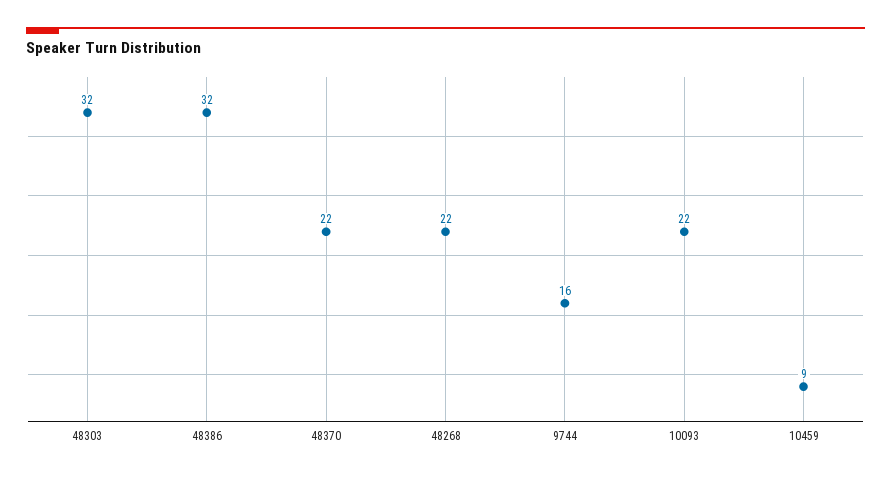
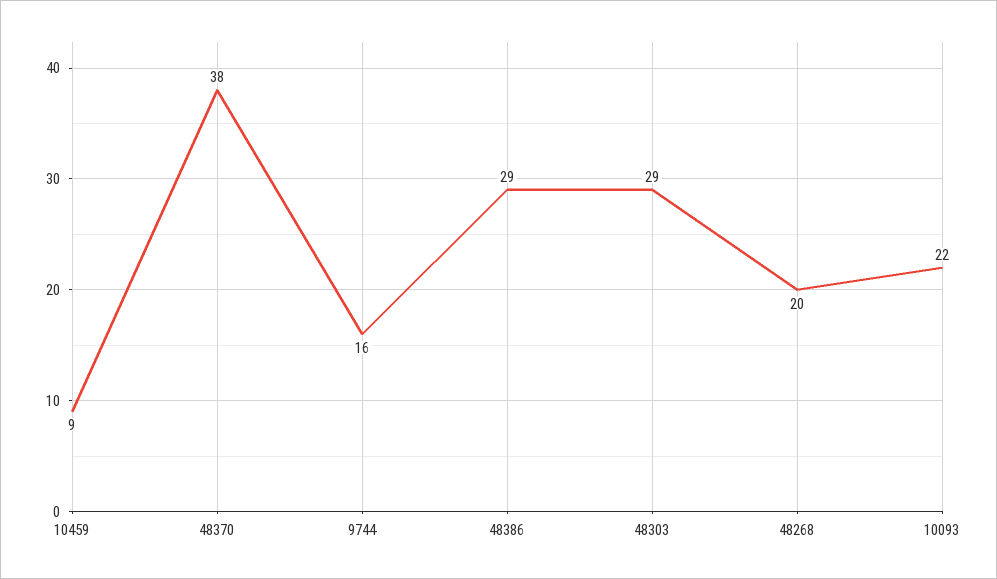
  {
-   "48303": 32,
+   "48303": 29,
-   "48386": 32,
+   "48386": 29,
-   "48370": 22,
+   "48370": 38,
-   "48268": 22,
+   "48268": 20,
    "9744": 16,
    "10093": 22,
    "10459": 9
  }

